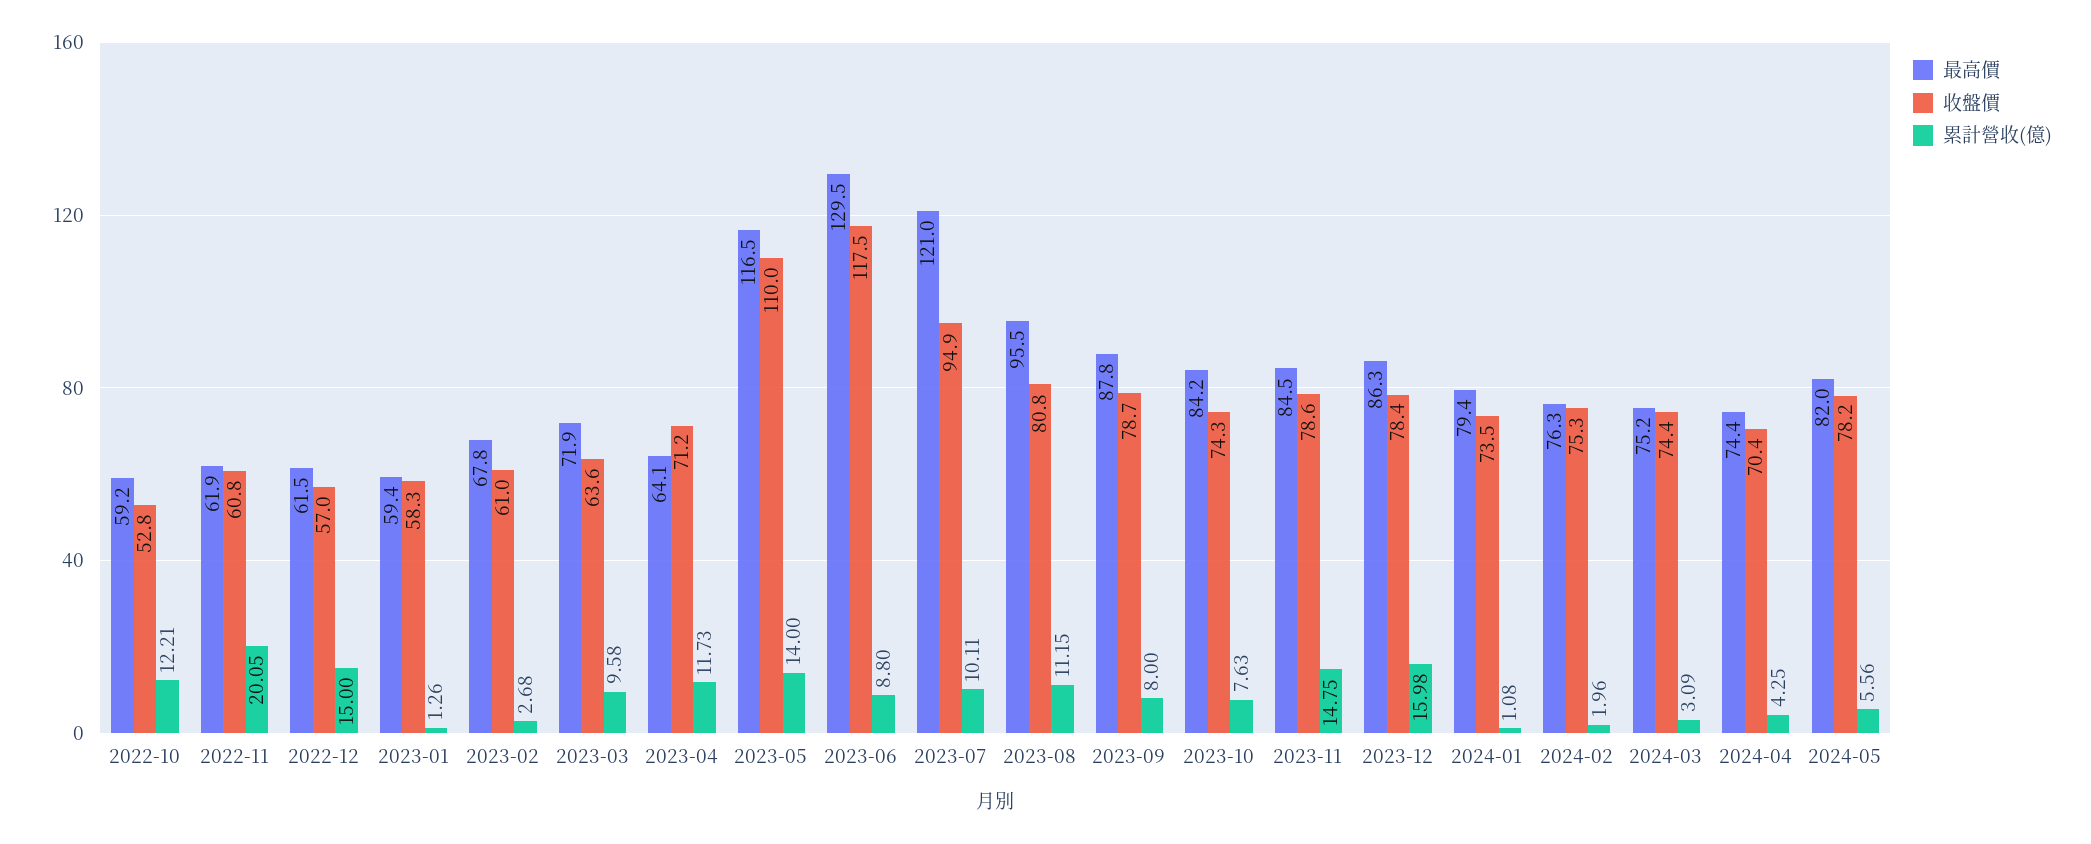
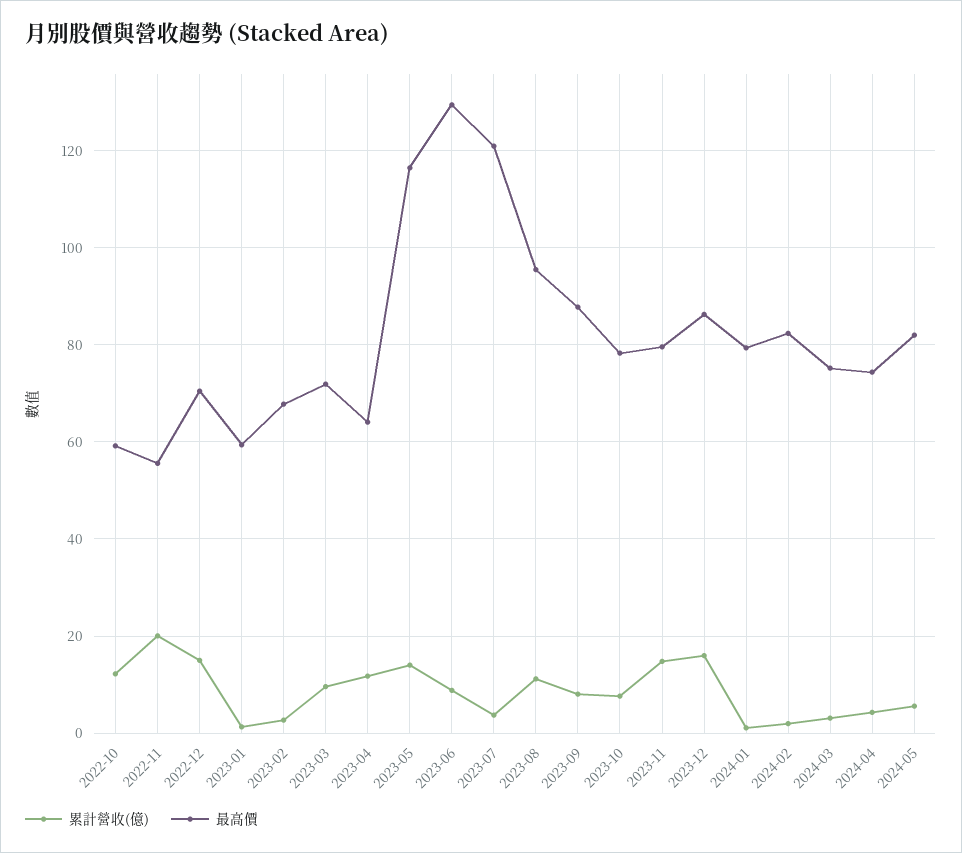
  {
    "最高價": {
      "2022-10": 59.2,
-     "2022-11": 61.9,
+     "2022-11": 56,
-     "2022-12": 61.5,
+     "2022-12": 70,
      "2023-01": 59.4,
      "2023-02": 67.8,
      "2023-03": 71.9,
      "2023-04": 64.1,
      "2023-05": 116.5,
      "2023-06": 129.5,
      "2023-07": 121,
      "2023-08": 95.5,
      "2023-09": 87.8,
-     "2023-10": 84.2,
+     "2023-10": 78,
-     "2023-11": 84.5,
+     "2023-11": 80,
      "2023-12": 86.3,
      "2024-01": 79.4,
-     "2024-02": 76.3,
+     "2024-02": 82,
      "2024-03": 75.2,
      "2024-04": 74.4,
      "2024-05": 82
    },
-   "收盤價": {
-     "2022-10": 52.8,
-     "2022-11": 60.8,
-     "2022-12": 57,
-     "2023-01": 58.3,
-     "2023-02": 61,
-     "2023-03": 63.6,
-     "2023-04": 71.2,
-     "2023-05": 110,
-     "2023-06": 117.5,
-     "2023-07": 94.9,
-     "2023-08": 80.8,
-     "2023-09": 78.7,
-     "2023-10": 74.3,
-     "2023-11": 78.6,
-     "2023-12": 78.4,
-     "2024-01": 73.5,
-     "2024-02": 75.3,
-     "2024-03": 74.4,
-     "2024-04": 70.4,
-     "2024-05": 78.2
-   },
    "累計營收(億)": {
      "2022-10": 12.21,
      "2022-11": 20.05,
      "2022-12": 15,
      "2023-01": 1.26,
      "2023-02": 2.68,
      "2023-03": 9.58,
      "2023-04": 11.73,
      "2023-05": 14,
      "2023-06": 8.8,
-     "2023-07": 10.11,
+     "2023-07": 4,
      "2023-08": 11.15,
      "2023-09": 8,
      "2023-10": 7.63,
      "2023-11": 14.75,
      "2023-12": 15.98,
      "2024-01": 1.08,
      "2024-02": 1.96,
      "2024-03": 3.09,
      "2024-04": 4.25,
      "2024-05": 5.56
    }
  }

